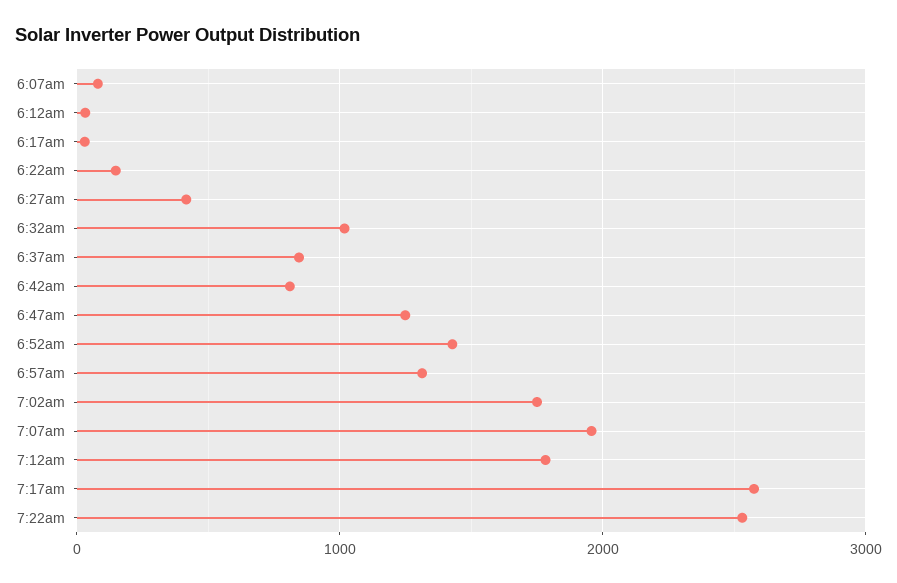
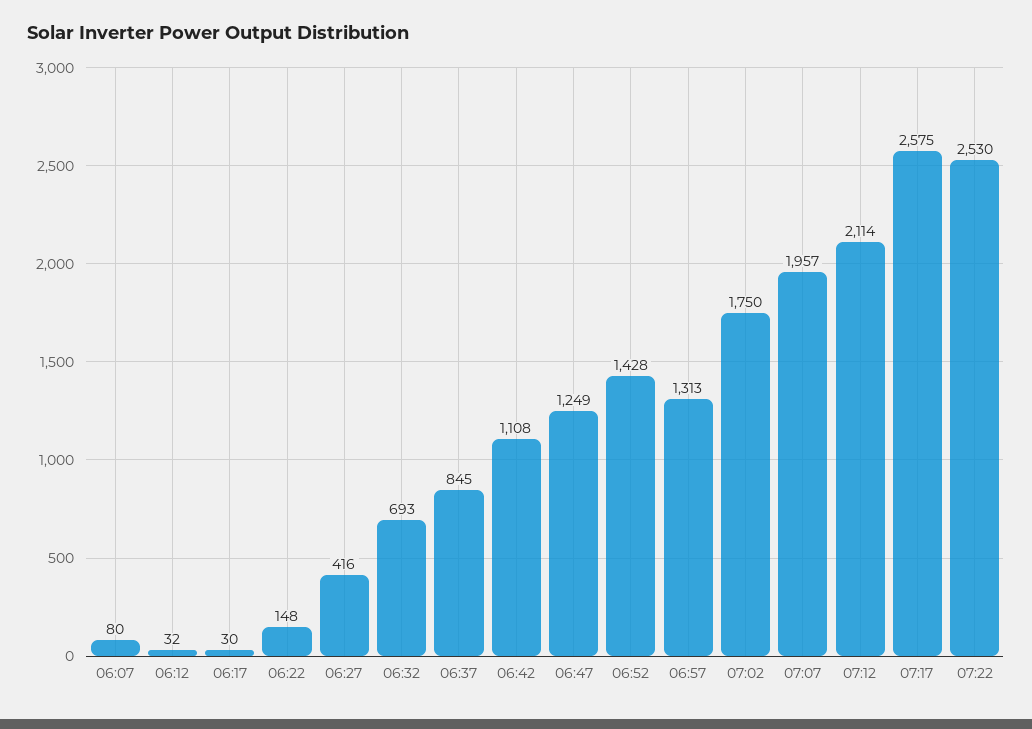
  {
    "6:07am": 80,
    "6:12am": 32,
    "6:17am": 30,
    "6:22am": 148,
    "6:27am": 416,
-   "6:32am": 1000,
+   "6:32am": 693,
    "6:37am": 845,
-   "6:42am": 800,
+   "6:42am": 1108,
    "6:47am": 1249,
    "6:52am": 1428,
    "6:57am": 1313,
    "7:02am": 1750,
    "7:07am": 1957,
-   "7:12am": 1800,
+   "7:12am": 2114,
    "7:17am": 2575,
    "7:22am": 2530
  }

